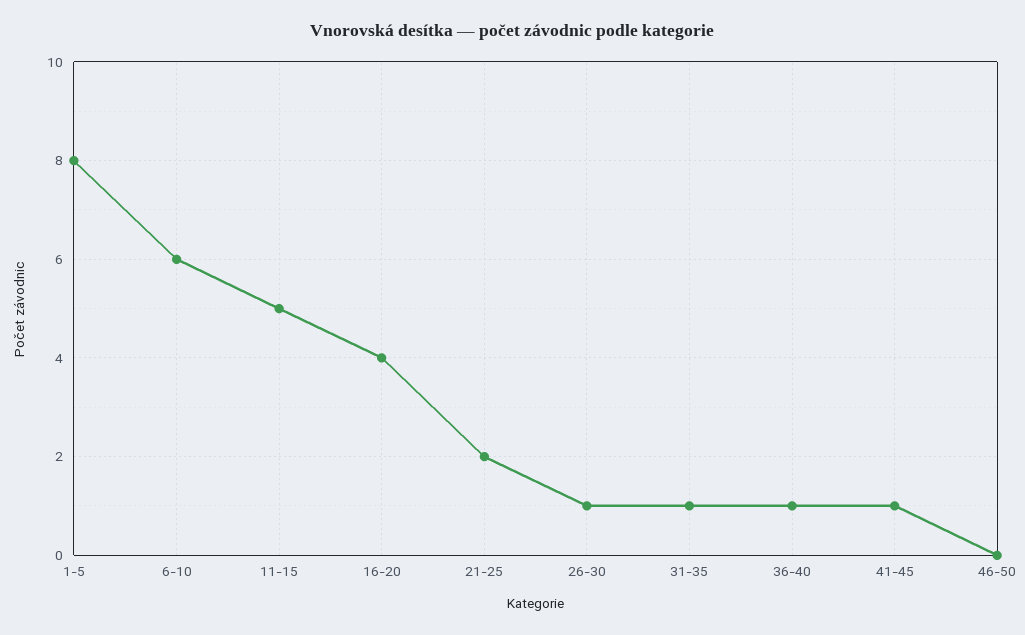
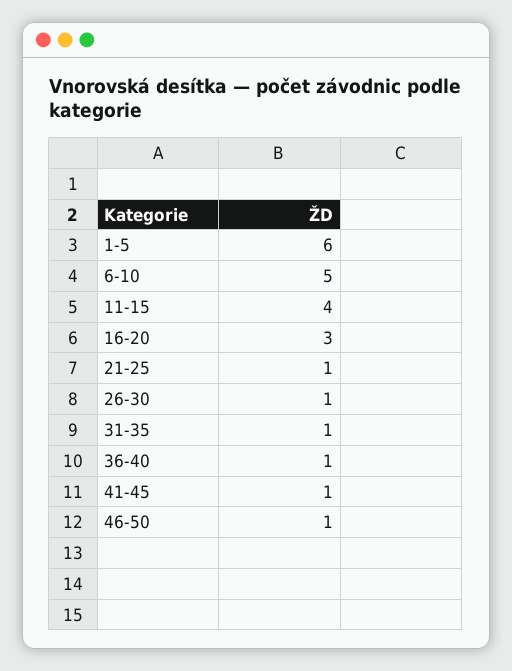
  {
-   "1-5": 8,
+   "1-5": 6,
-   "6-10": 6,
+   "6-10": 5,
-   "11-15": 5,
+   "11-15": 4,
-   "16-20": 4,
+   "16-20": 3,
-   "21-25": 2,
+   "21-25": 1,
    "26-30": 1,
    "31-35": 1,
    "36-40": 1,
    "41-45": 1,
-   "46-50": 0
+   "46-50": 1
  }

